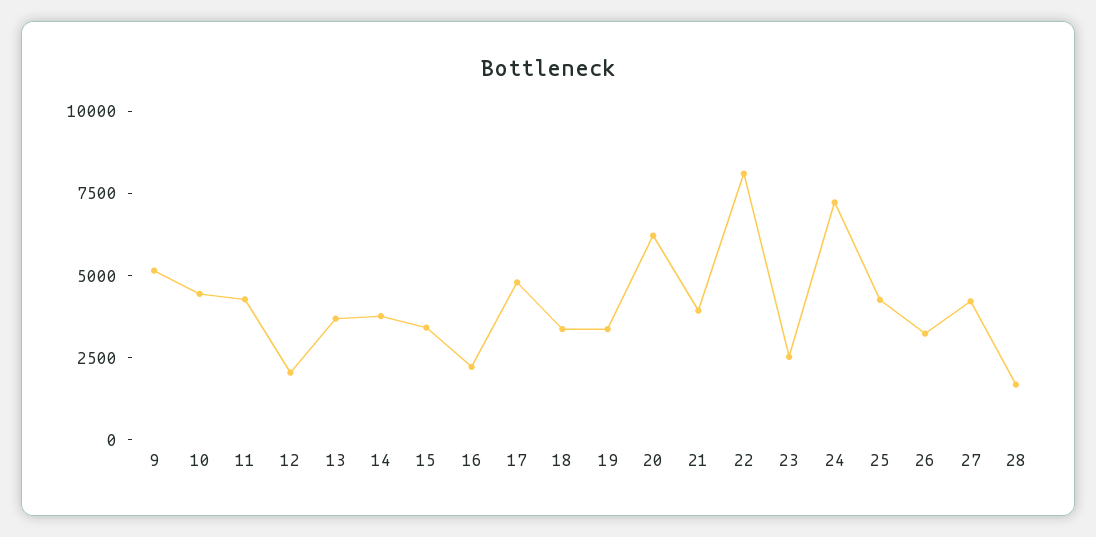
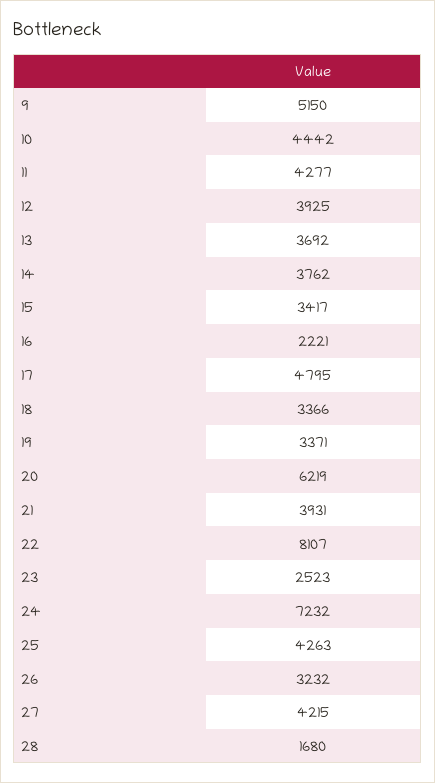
  {
    "9": 5150,
    "10": 4442,
    "11": 4277,
-   "12": 2000,
+   "12": 3925,
    "13": 3692,
    "14": 3762,
    "15": 3417,
    "16": 2221,
    "17": 4795,
    "18": 3366,
    "19": 3371,
    "20": 6219,
    "21": 3931,
    "22": 8107,
    "23": 2523,
    "24": 7232,
    "25": 4263,
    "26": 3232,
    "27": 4215,
    "28": 1680
  }

